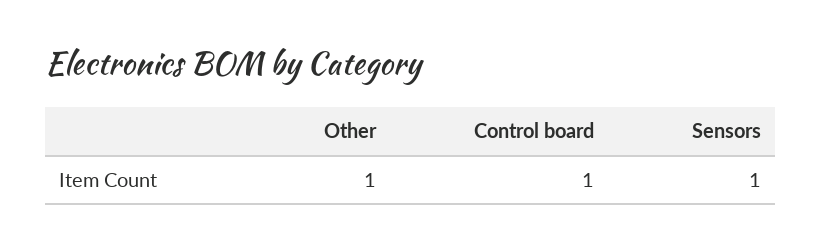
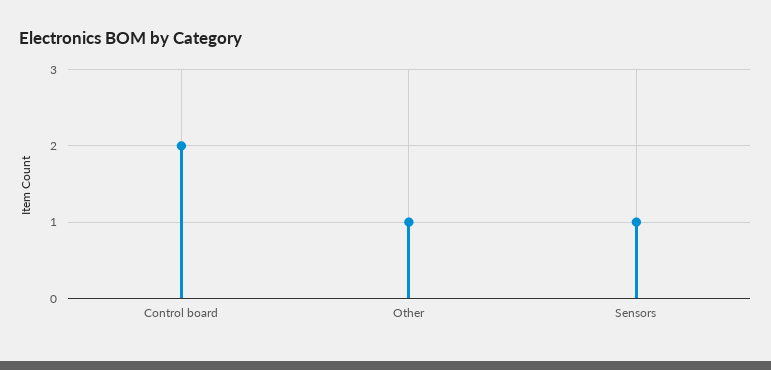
  {
    "Other": 1,
-   "Control board": 1,
+   "Control board": 2,
    "Sensors": 1
  }

